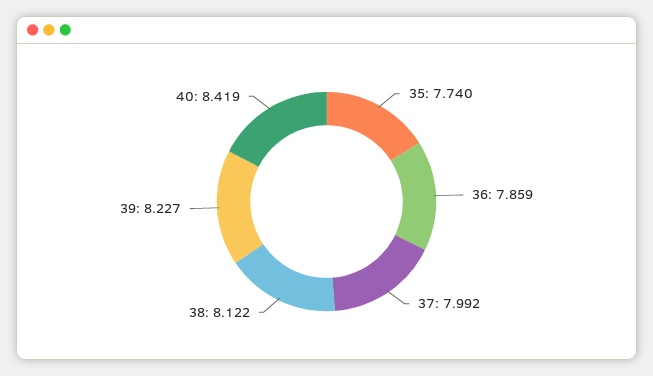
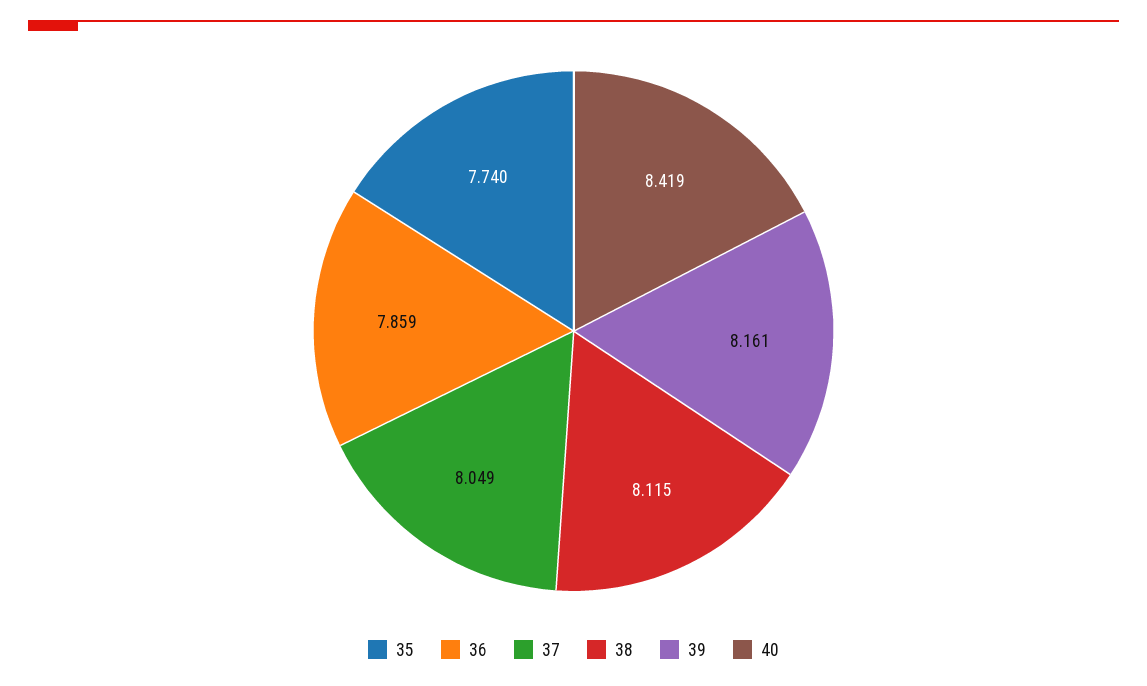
  {
    "35": 7.74,
    "36": 7.859,
-   "37": 7.992,
+   "37": 8.049,
-   "38": 8.122,
+   "38": 8.115,
-   "39": 8.227,
+   "39": 8.161,
    "40": 8.419
  }

